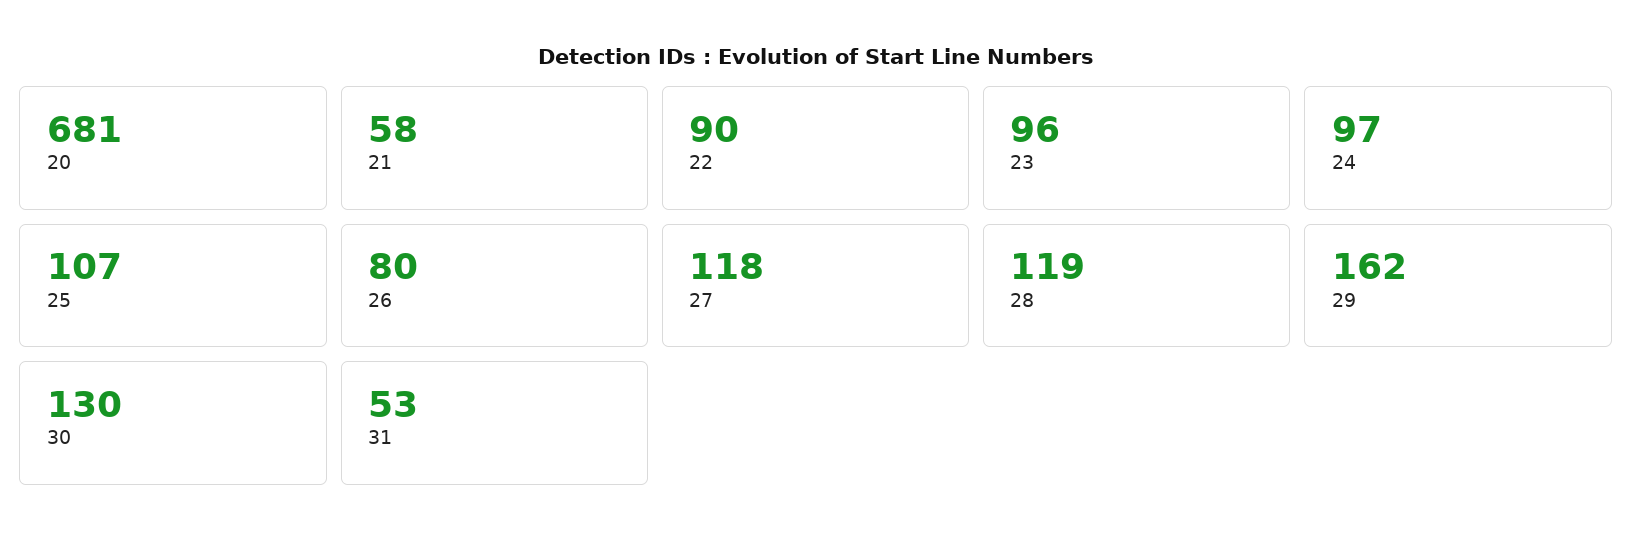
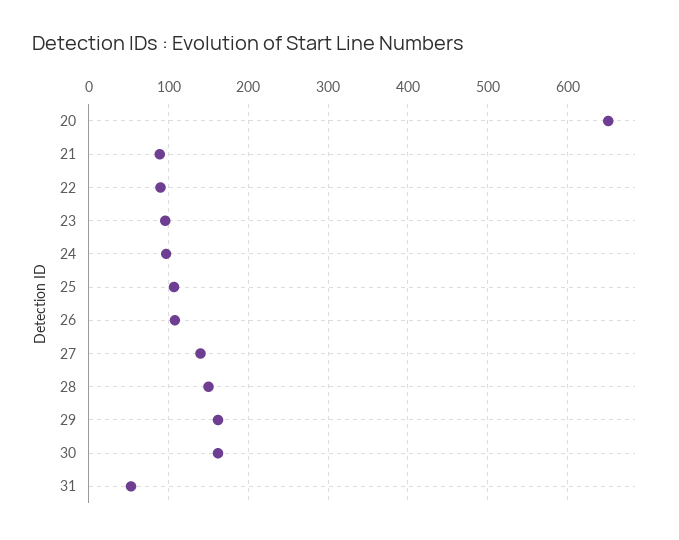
  {
-   "20": 681,
+   "20": 650,
-   "21": 58,
+   "21": 90,
    "22": 90,
    "23": 96,
    "24": 97,
    "25": 107,
-   "26": 80,
+   "26": 110,
-   "27": 118,
+   "27": 140,
-   "28": 119,
+   "28": 150,
    "29": 162,
-   "30": 130,
+   "30": 160,
    "31": 53
  }

